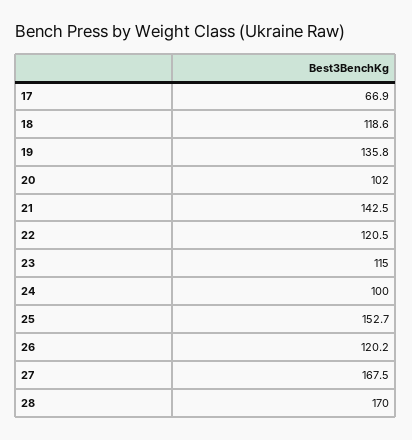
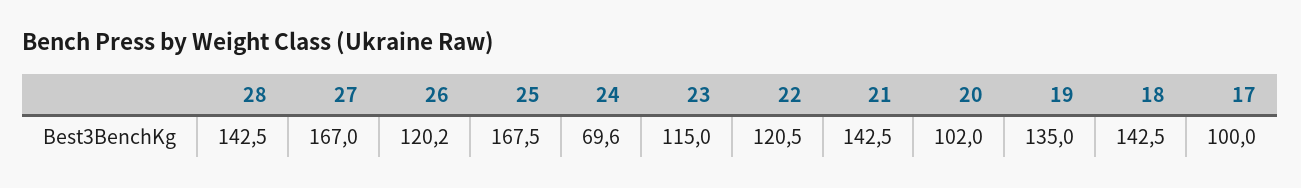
  {
-   "17": 66.9,
+   "17": 100,
-   "18": 118.6,
+   "18": 142.5,
-   "19": 135.8,
+   "19": 135,
    "20": 102,
    "21": 142.5,
    "22": 120.5,
    "23": 115,
-   "24": 100,
+   "24": 69.6,
-   "25": 152.7,
+   "25": 167.5,
    "26": 120.2,
-   "27": 167.5,
+   "27": 167,
-   "28": 170
+   "28": 142.5
  }

